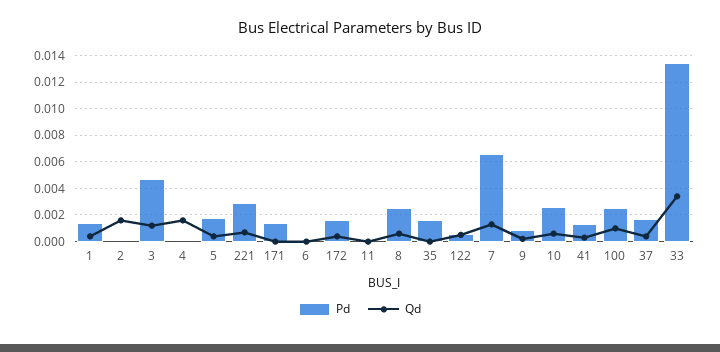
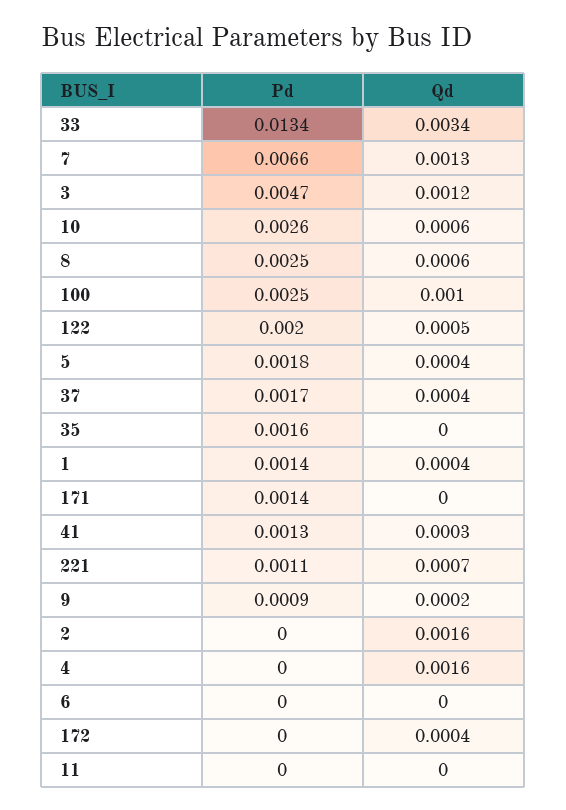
  {
    "Pd": {
      "1": 0.0014,
      "2": 0,
      "3": 0.0047,
      "4": 0,
      "5": 0.0018,
-     "221": 0.003,
+     "221": 0.0011,
      "171": 0.0014,
      "6": 0,
-     "172": 0.0015,
+     "172": 0,
      "11": 0,
      "8": 0.0025,
      "35": 0.0016,
-     "122": 0.0005,
+     "122": 0.002,
      "7": 0.0066,
      "9": 0.0009,
      "10": 0.0026,
      "41": 0.0013,
      "100": 0.0025,
      "37": 0.0017,
      "33": 0.0134
    },
    "Qd": {
      "1": 0.0004,
      "2": 0.0016,
      "3": 0.0012,
      "4": 0.0016,
      "5": 0.0004,
      "221": 0.0007,
      "171": 0,
      "6": 0,
      "172": 0.0004,
      "11": 0,
      "8": 0.0006,
      "35": 0,
      "122": 0.0005,
      "7": 0.0013,
      "9": 0.0002,
      "10": 0.0006,
      "41": 0.0003,
      "100": 0.001,
      "37": 0.0004,
      "33": 0.0034
    }
  }

